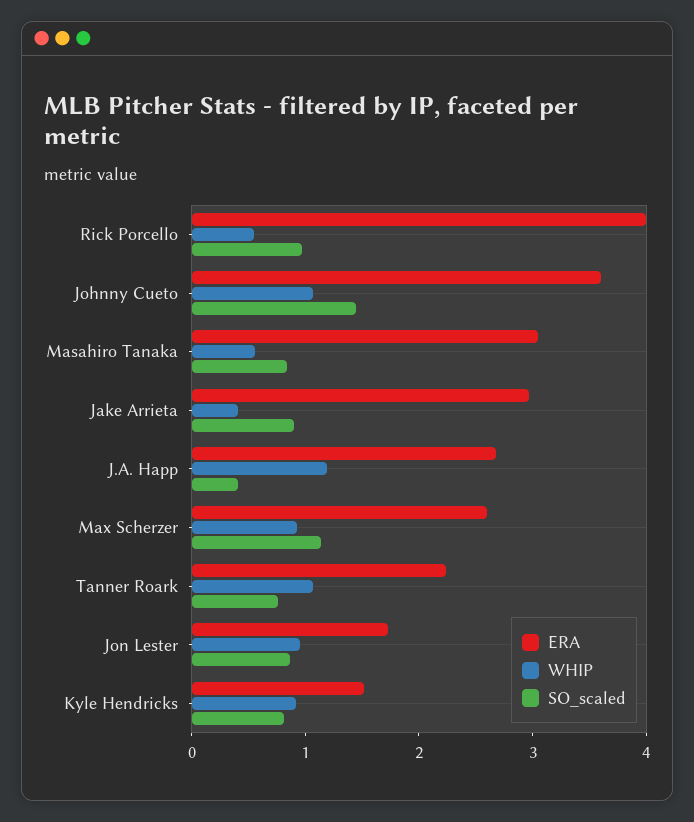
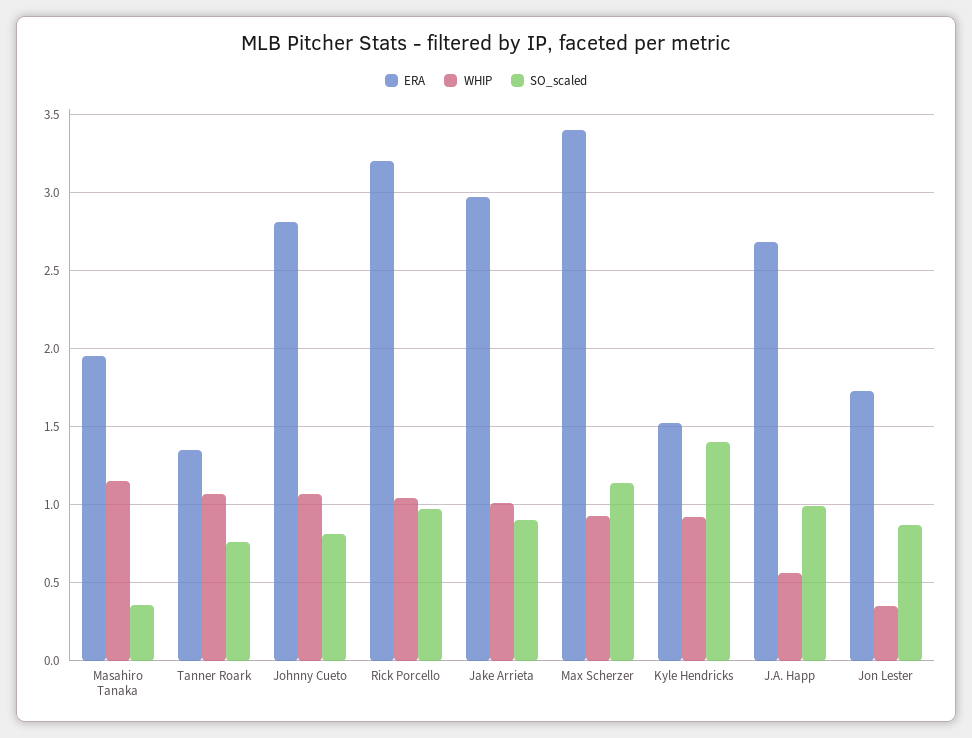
  {
    "ERA": {
-     "Rick Porcello": 4,
+     "Rick Porcello": 3.2,
-     "Johnny Cueto": 3.6,
+     "Johnny Cueto": 2.8,
-     "Masahiro Tanaka": 3,
+     "Masahiro Tanaka": 1.95,
      "Jake Arrieta": 2.95,
      "J.A. Happ": 2.7,
-     "Max Scherzer": 2.6,
+     "Max Scherzer": 3.4,
-     "Tanner Roark": 2.2,
+     "Tanner Roark": 1.35,
      "Jon Lester": 1.75,
      "Kyle Hendricks": 1.5
    },
    "WHIP": {
-     "Rick Porcello": 0.6,
+     "Rick Porcello": 1.05,
      "Johnny Cueto": 1.05,
-     "Masahiro Tanaka": 0.6,
+     "Masahiro Tanaka": 1.15,
-     "Jake Arrieta": 0.4,
+     "Jake Arrieta": 1,
-     "J.A. Happ": 1.2,
+     "J.A. Happ": 0.55,
      "Max Scherzer": 0.95,
      "Tanner Roark": 1.05,
-     "Jon Lester": 1,
+     "Jon Lester": 0.35,
      "Kyle Hendricks": 0.9
    },
    "SO_scaled": {
      "Rick Porcello": 0.95,
-     "Johnny Cueto": 1.4,
+     "Johnny Cueto": 0.8,
-     "Masahiro Tanaka": 0.8,
+     "Masahiro Tanaka": 0.35,
      "Jake Arrieta": 0.9,
-     "J.A. Happ": 0.4,
+     "J.A. Happ": 1,
      "Max Scherzer": 1.15,
      "Tanner Roark": 0.75,
      "Jon Lester": 0.85,
-     "Kyle Hendricks": 0.8
+     "Kyle Hendricks": 1.4
    }
  }

